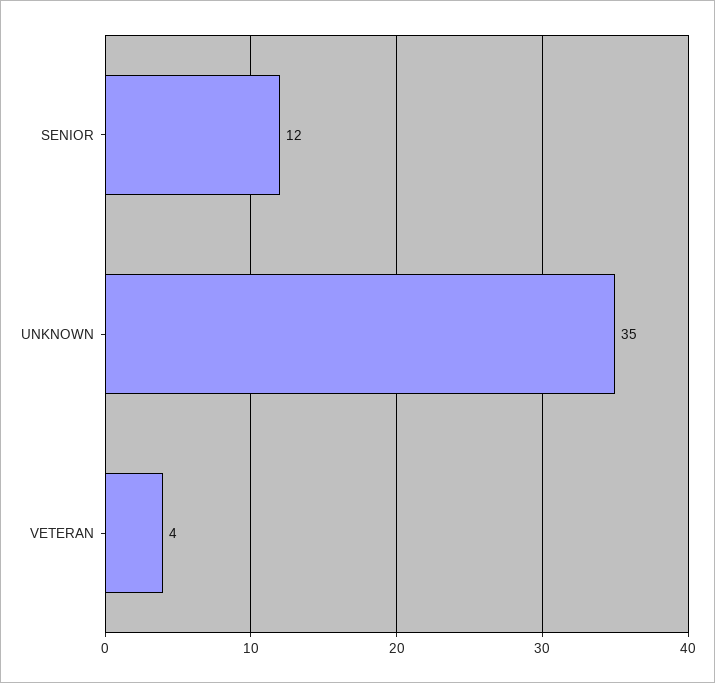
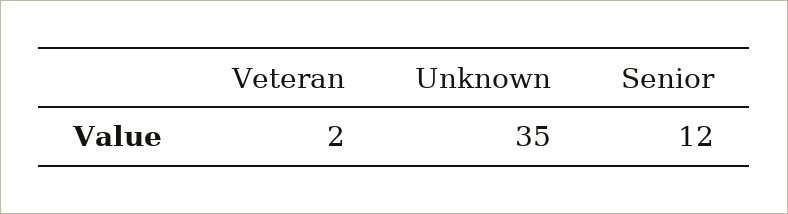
  {
    "SENIOR": 12,
    "UNKNOWN": 35,
-   "VETERAN": 4
+   "VETERAN": 2
  }

